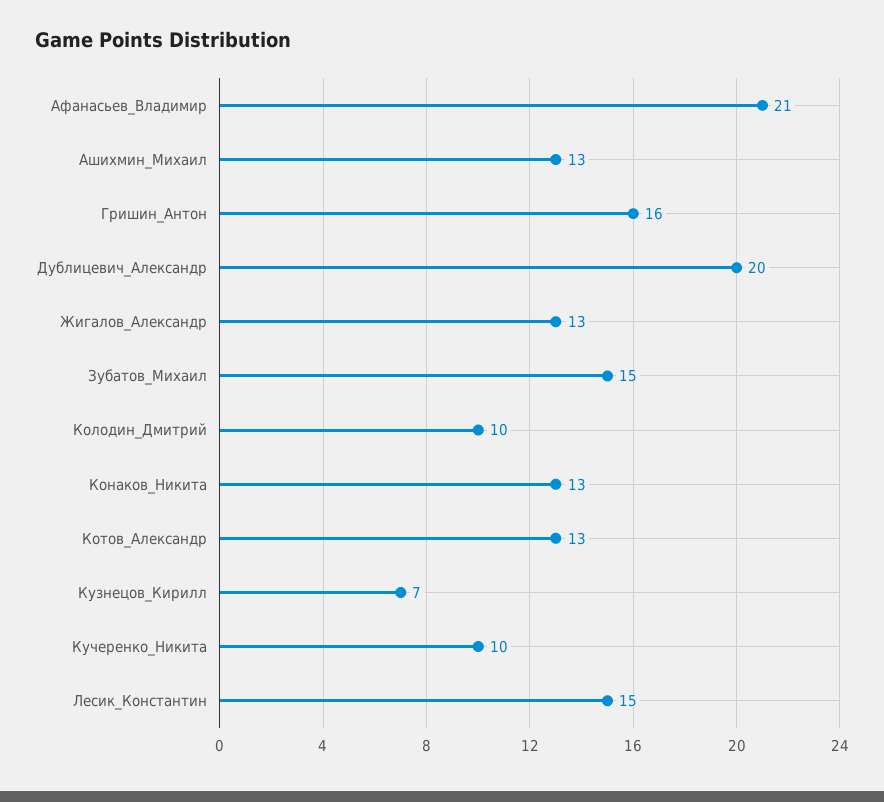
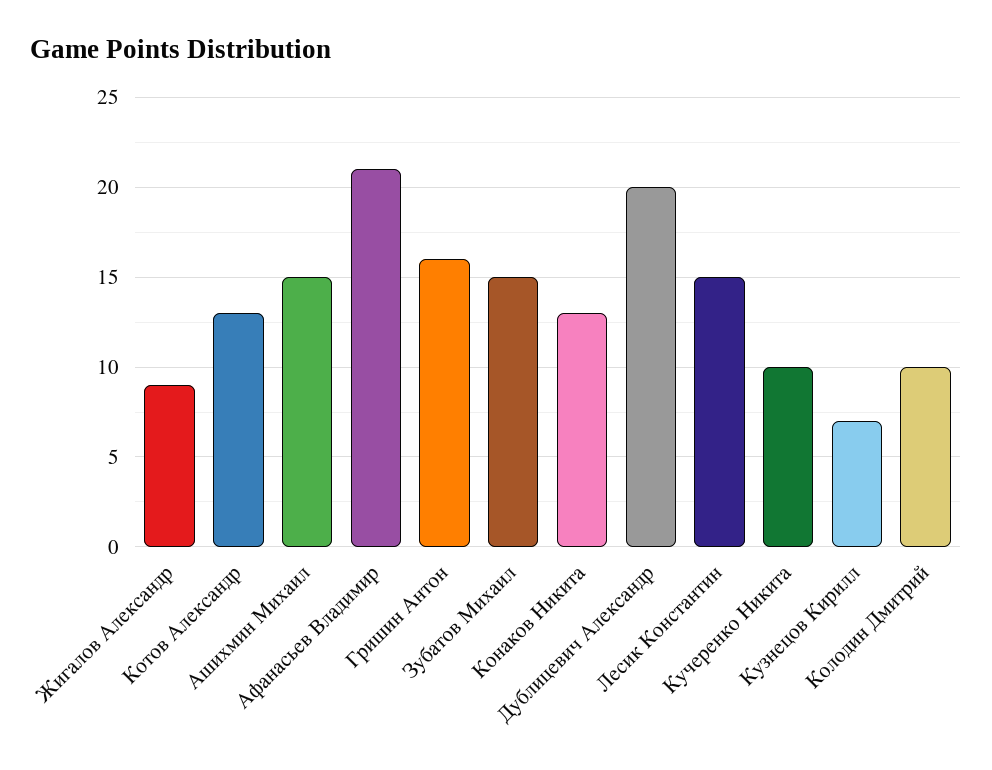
  {
    "Афанасьев_Владимир": 21,
-   "Ашихмин_Михаил": 13,
+   "Ашихмин_Михаил": 15,
    "Гришин_Антон": 16,
    "Дублицевич_Александр": 20,
-   "Жигалов_Александр": 13,
+   "Жигалов_Александр": 9,
    "Зубатов_Михаил": 15,
    "Колодин_Дмитрий": 10,
    "Конаков_Никита": 13,
    "Котов_Александр": 13,
    "Кузнецов_Кирилл": 7,
    "Кучеренко_Никита": 10,
    "Лесик_Константин": 15
  }

